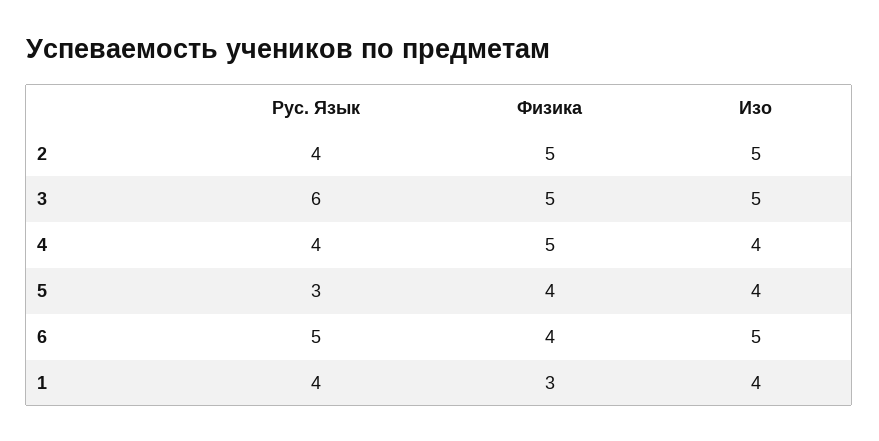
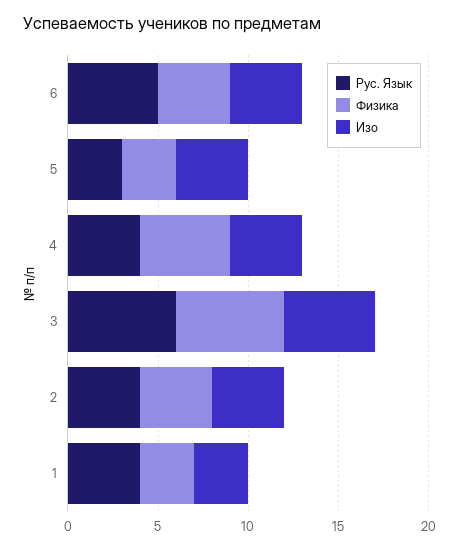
  {
    "Рус. Язык": {
      "2": 4,
      "3": 6,
      "4": 4,
      "5": 3,
      "6": 5,
      "1": 4
    },
    "Физика": {
-     "2": 5,
+     "2": 4,
-     "3": 5,
+     "3": 6,
      "4": 5,
-     "5": 4,
+     "5": 3,
      "6": 4,
      "1": 3
    },
    "Изо": {
-     "2": 5,
+     "2": 4,
      "3": 5,
      "4": 4,
      "5": 4,
-     "6": 5,
+     "6": 4,
-     "1": 4
+     "1": 3
    }
  }

